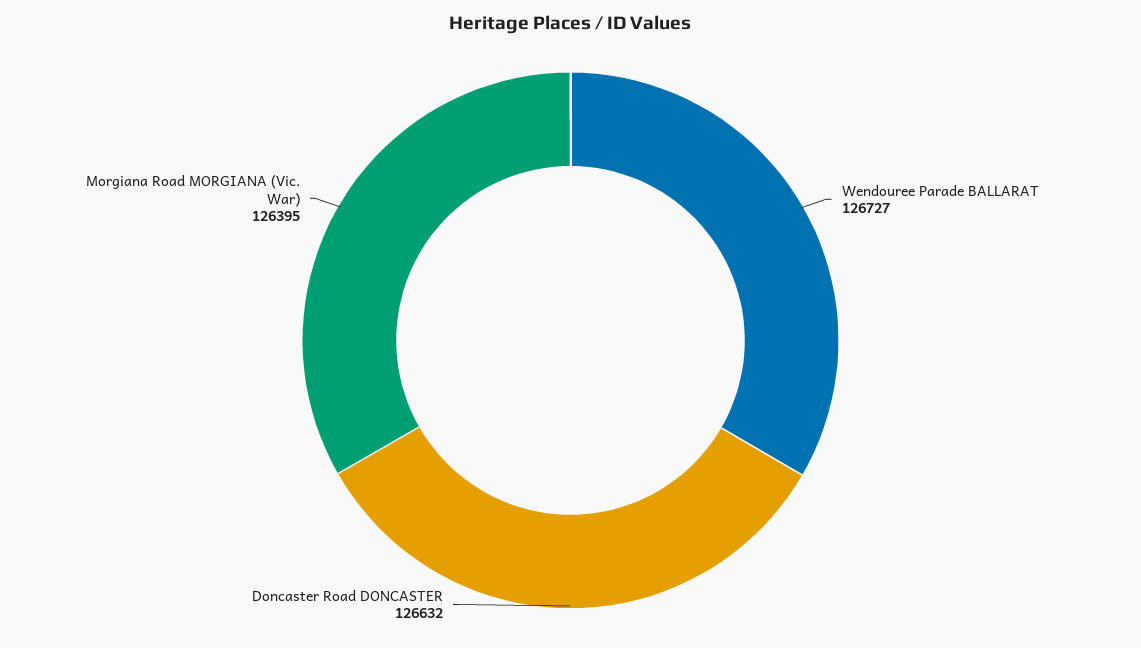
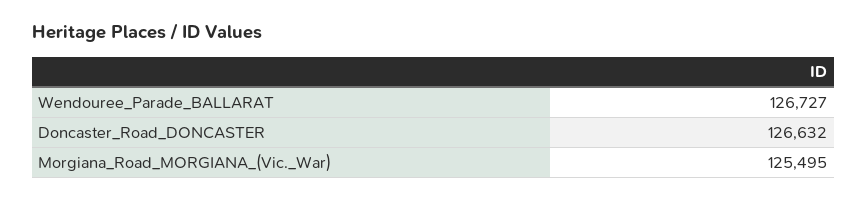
  {
    "Wendouree Parade BALLARAT": 126727,
    "Doncaster Road DONCASTER": 126632,
-   "Morgiana Road MORGIANA (Vic. War)": 126395
+   "Morgiana Road MORGIANA (Vic. War)": 125495
  }

